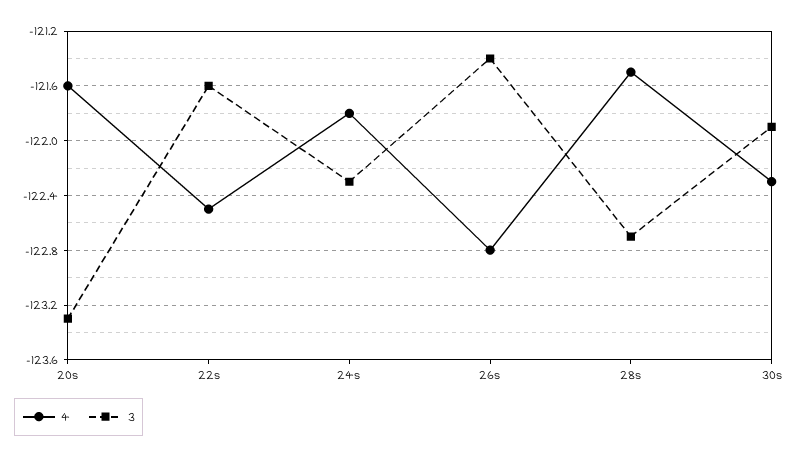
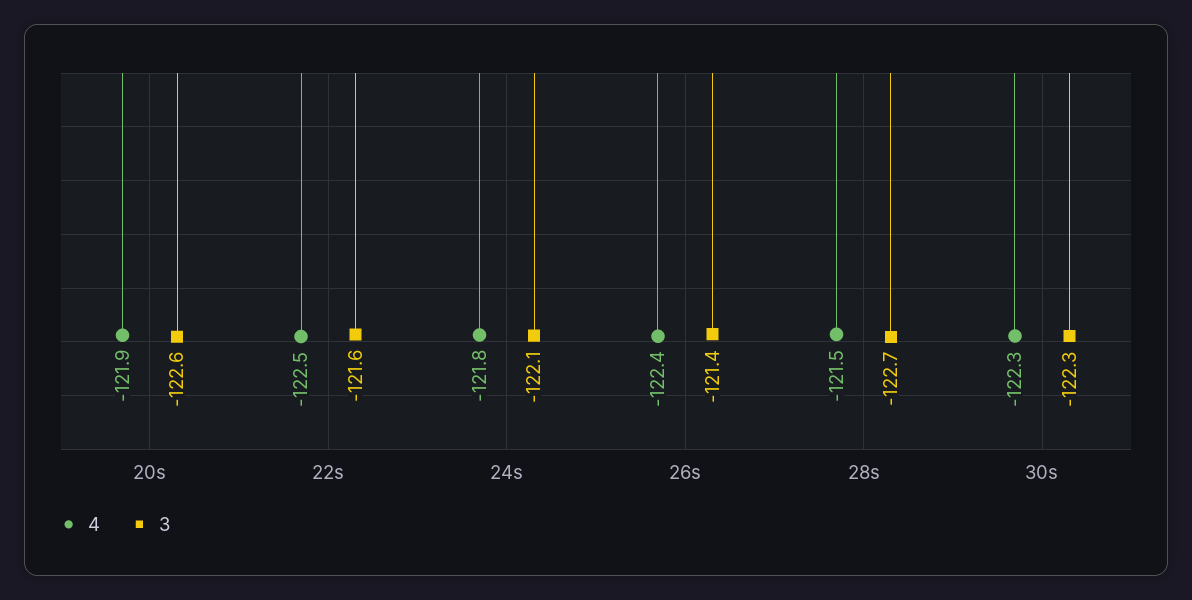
  {
    "4": {
-     "20s": -121.6,
+     "20s": -121.9,
      "22s": -122.5,
      "24s": -121.8,
-     "26s": -122.8,
+     "26s": -122.4,
      "28s": -121.5,
      "30s": -122.3
    },
    "3": {
-     "20s": -123.3,
+     "20s": -122.6,
      "22s": -121.6,
-     "24s": -122.3,
+     "24s": -122.1,
      "26s": -121.4,
      "28s": -122.7,
-     "30s": -121.9
+     "30s": -122.3
    }
  }

